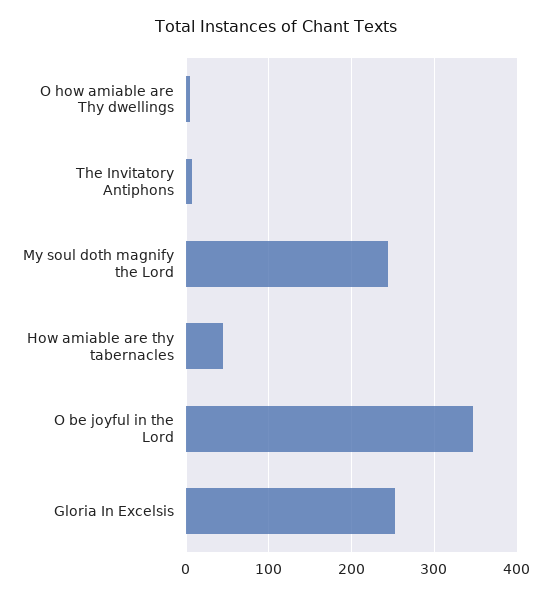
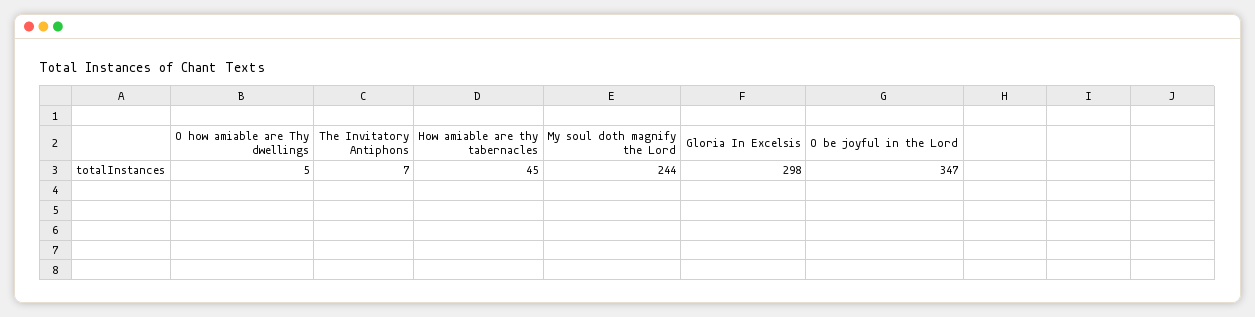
  {
    "O how amiable are Thy dwellings": 5,
    "The Invitatory Antiphons": 7,
    "My soul doth magnify the Lord": 244,
    "How amiable are thy tabernacles": 45,
    "O be joyful in the Lord": 347,
-   "Gloria In Excelsis": 250
+   "Gloria In Excelsis": 298
  }

